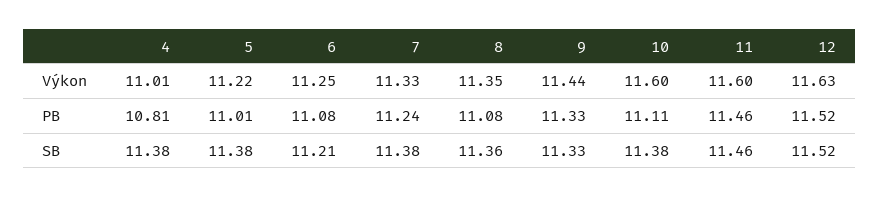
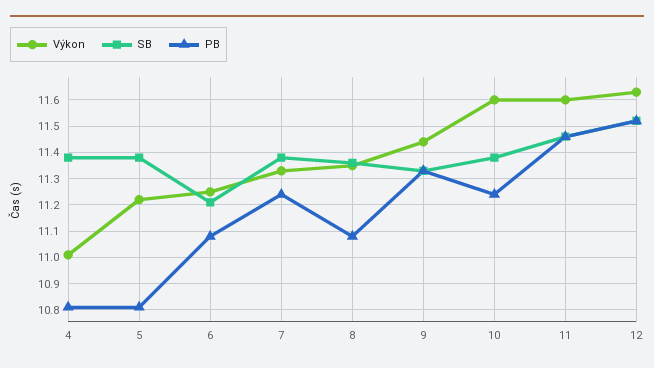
  {
    "Výkon": {
      "4": 11.01,
      "5": 11.22,
      "6": 11.25,
      "7": 11.33,
      "8": 11.35,
      "9": 11.44,
      "10": 11.6,
      "11": 11.6,
      "12": 11.63
    },
    "PB": {
      "4": 10.81,
-     "5": 11.01,
+     "5": 10.8,
      "6": 11.08,
      "7": 11.24,
      "8": 11.08,
      "9": 11.33,
-     "10": 11.11,
+     "10": 11.25,
      "11": 11.46,
      "12": 11.52
    },
    "SB": {
      "4": 11.38,
      "5": 11.38,
      "6": 11.21,
      "7": 11.38,
      "8": 11.36,
      "9": 11.33,
      "10": 11.38,
      "11": 11.46,
      "12": 11.52
    }
  }

